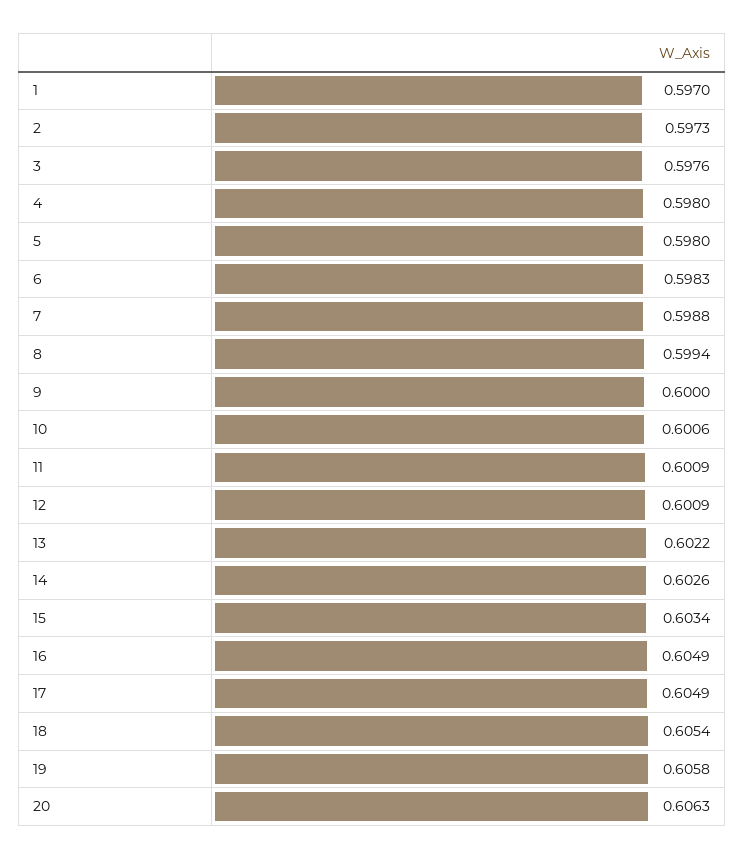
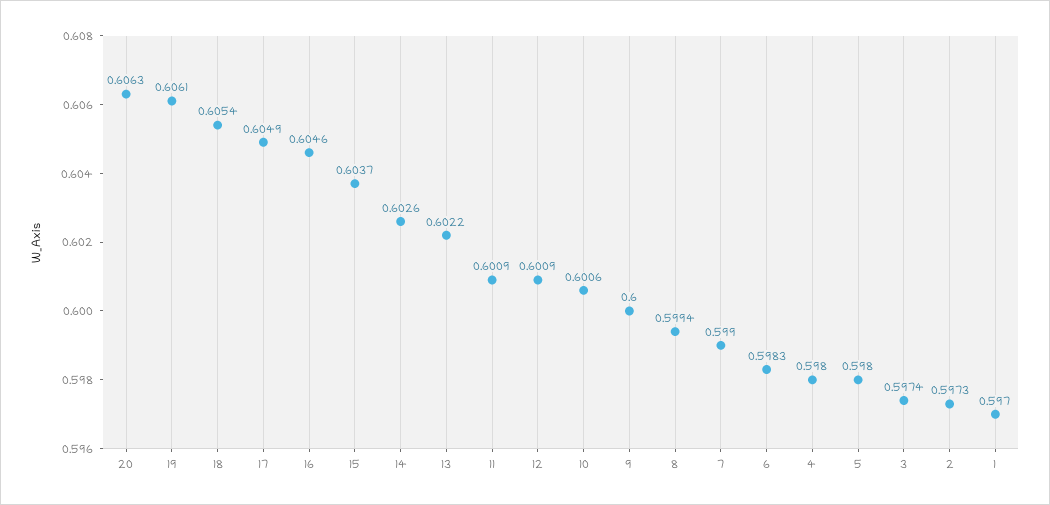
  {
    "1": 0.597,
    "2": 0.5973,
-   "3": 0.5976,
+   "3": 0.5974,
    "4": 0.598,
    "5": 0.598,
    "6": 0.5983,
-   "7": 0.5988,
+   "7": 0.599,
    "8": 0.5994,
    "9": 0.6,
    "10": 0.6006,
    "11": 0.6009,
    "12": 0.6009,
    "13": 0.6022,
    "14": 0.6026,
-   "15": 0.6034,
+   "15": 0.6037,
-   "16": 0.6049,
+   "16": 0.6046,
    "17": 0.6049,
    "18": 0.6054,
-   "19": 0.6058,
+   "19": 0.6061,
    "20": 0.6063
  }

